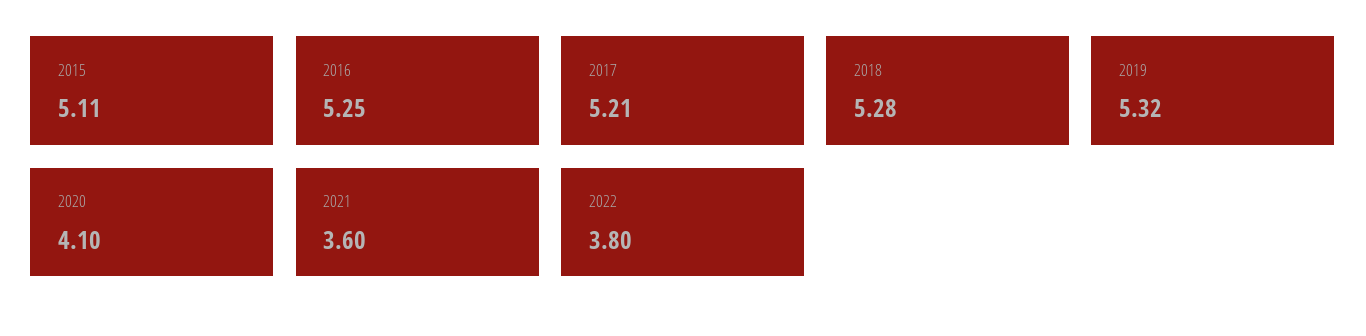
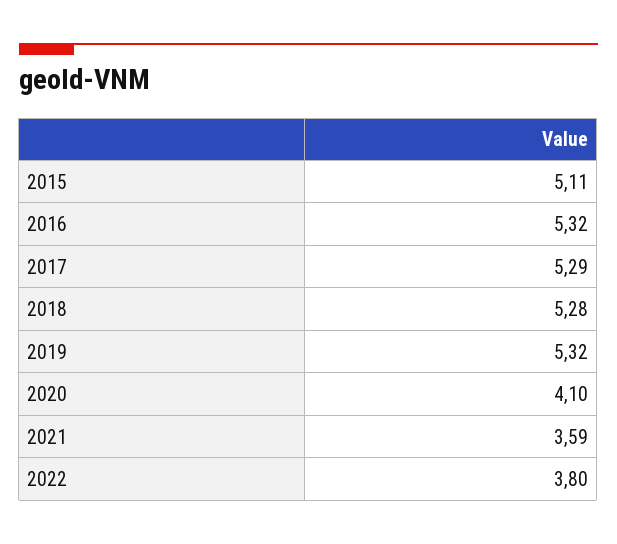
  {
    "2015": 5.11,
-   "2016": 5.25,
+   "2016": 5.32,
-   "2017": 5.21,
+   "2017": 5.29,
    "2018": 5.28,
    "2019": 5.32,
    "2020": 4.1,
-   "2021": 3.6,
+   "2021": 3.59,
    "2022": 3.8
  }

